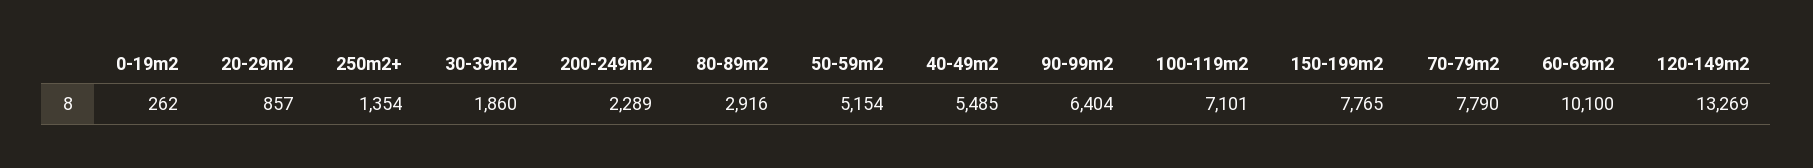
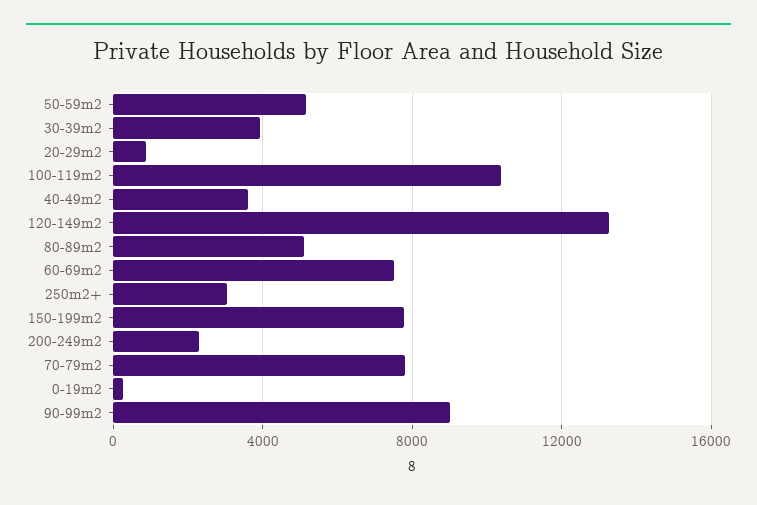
  {
    "0-19m2": 262,
    "20-29m2": 857,
-   "250m2+": 1354,
+   "250m2+": 3000,
-   "30-39m2": 1860,
+   "30-39m2": 4000,
    "200-249m2": 2289,
-   "80-89m2": 2916,
+   "80-89m2": 5000,
    "50-59m2": 5154,
-   "40-49m2": 5485,
+   "40-49m2": 3500,
-   "90-99m2": 6404,
+   "90-99m2": 9000,
-   "100-119m2": 7101,
+   "100-119m2": 10500,
    "150-199m2": 7765,
    "70-79m2": 7790,
-   "60-69m2": 10100,
+   "60-69m2": 7500,
    "120-149m2": 13269
  }

